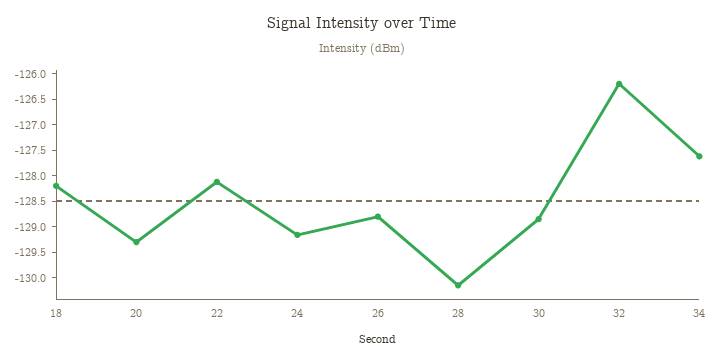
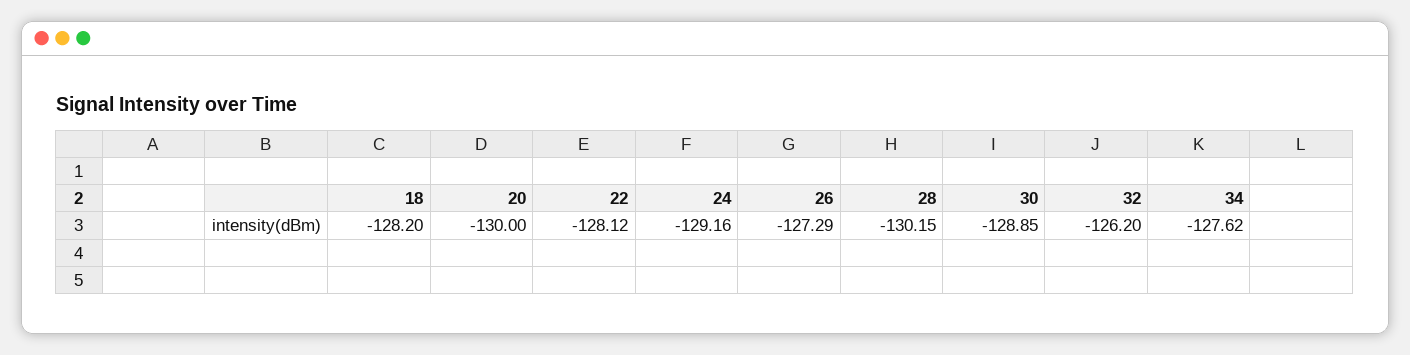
  {
    "18": -128.2,
-   "20": -129.25,
+   "20": -130,
    "22": -128.12,
    "24": -129.16,
-   "26": -128.75,
+   "26": -127.29,
    "28": -130.15,
    "30": -128.85,
    "32": -126.2,
    "34": -127.62
  }

